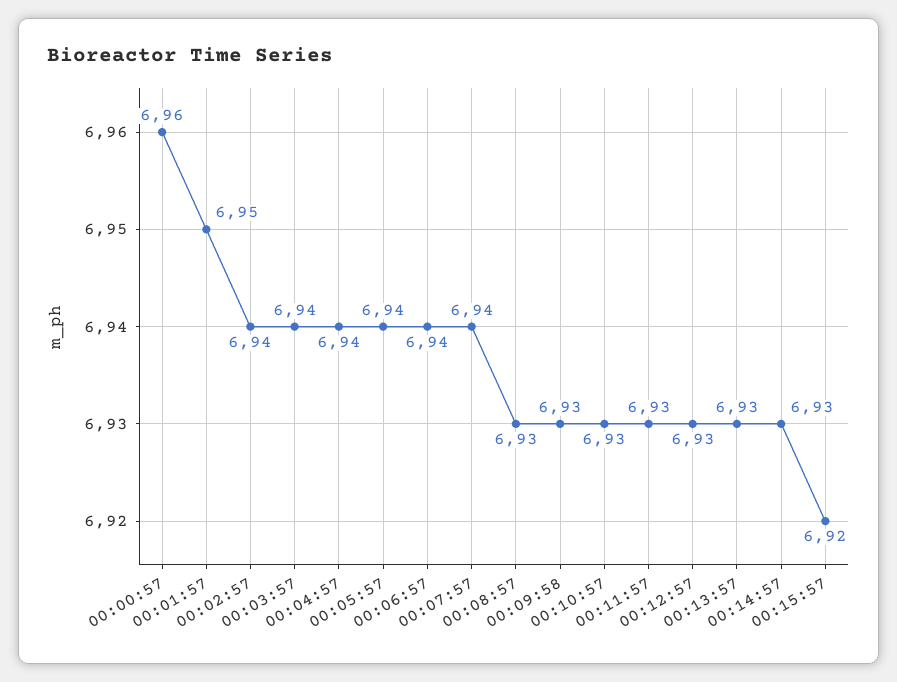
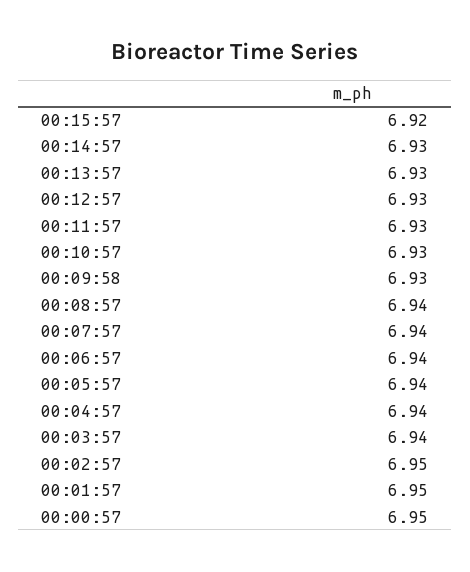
  {
-   "00:00:57": 6.96,
+   "00:00:57": 6.95,
    "00:01:57": 6.95,
-   "00:02:57": 6.94,
+   "00:02:57": 6.95,
    "00:03:57": 6.94,
    "00:04:57": 6.94,
    "00:05:57": 6.94,
    "00:06:57": 6.94,
    "00:07:57": 6.94,
-   "00:08:57": 6.93,
+   "00:08:57": 6.94,
    "00:09:58": 6.93,
    "00:10:57": 6.93,
    "00:11:57": 6.93,
    "00:12:57": 6.93,
    "00:13:57": 6.93,
    "00:14:57": 6.93,
    "00:15:57": 6.92
  }

